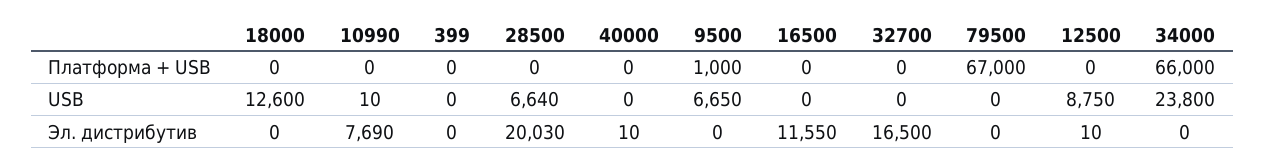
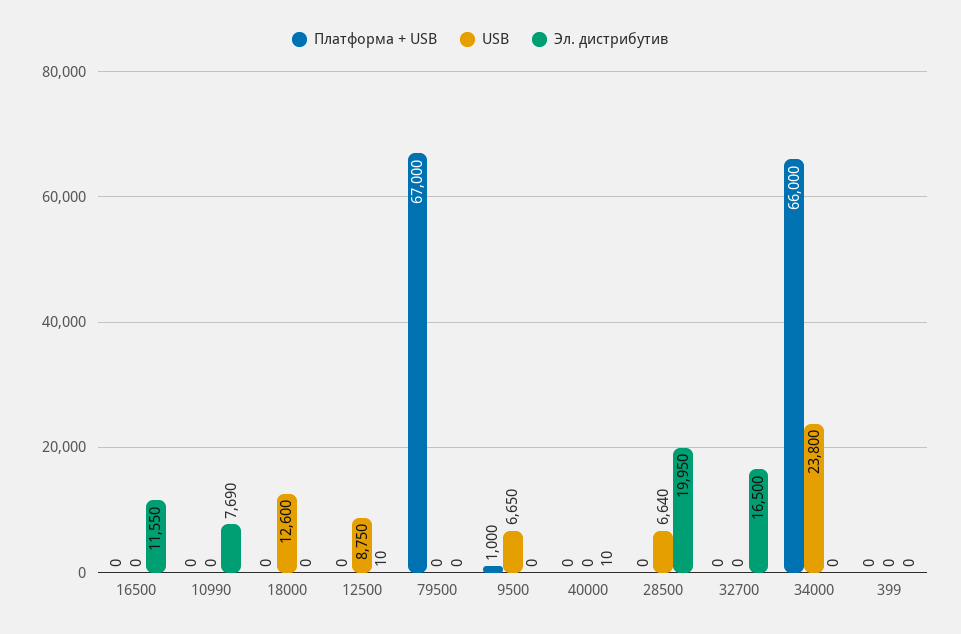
  {
    "Платформа + USB": {
      "18000": 0,
      "10990": 0,
      "399": 0,
      "28500": 0,
      "40000": 0,
      "9500": 1000,
      "16500": 0,
      "32700": 0,
      "79500": 67000,
      "12500": 0,
      "34000": 66000
    },
    "USB": {
      "18000": 12600,
-     "10990": 10,
+     "10990": 0,
      "399": 0,
      "28500": 6640,
      "40000": 0,
      "9500": 6650,
      "16500": 0,
      "32700": 0,
      "79500": 0,
      "12500": 8750,
      "34000": 23800
    },
    "Эл. дистрибутив": {
      "18000": 0,
      "10990": 7690,
      "399": 0,
-     "28500": 20030,
+     "28500": 19950,
      "40000": 10,
      "9500": 0,
      "16500": 11550,
      "32700": 16500,
      "79500": 0,
      "12500": 10,
      "34000": 0
    }
  }

